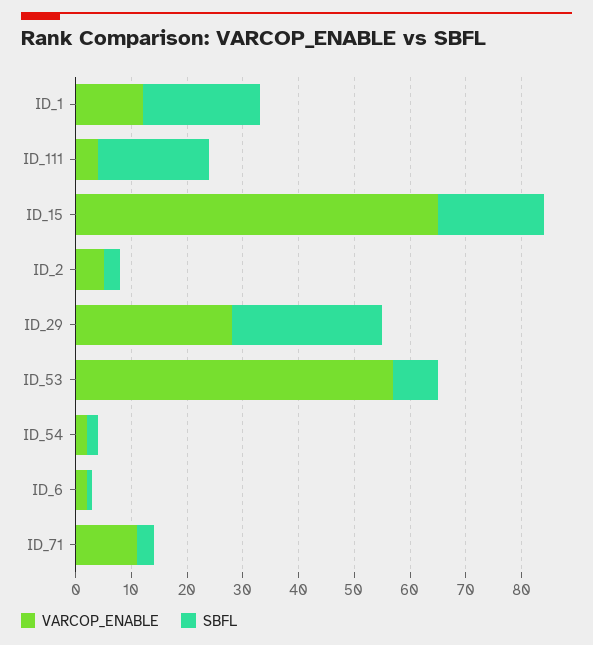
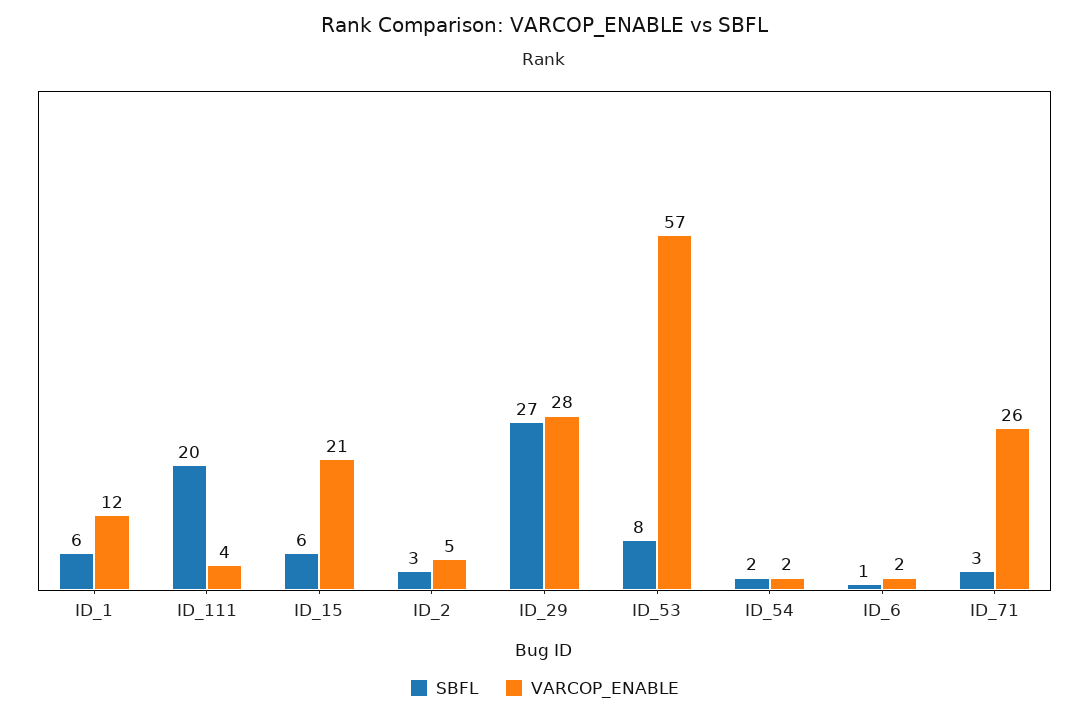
  {
    "VARCOP_ENABLE": {
      "ID_1": 12,
      "ID_111": 4,
-     "ID_15": 65,
+     "ID_15": 21,
      "ID_2": 5,
      "ID_29": 28,
      "ID_53": 57,
      "ID_54": 2,
      "ID_6": 2,
-     "ID_71": 10
+     "ID_71": 26
    },
    "SBFL": {
-     "ID_1": 20,
+     "ID_1": 6,
      "ID_111": 20,
-     "ID_15": 20,
+     "ID_15": 6,
      "ID_2": 3,
      "ID_29": 27,
      "ID_53": 8,
      "ID_54": 2,
      "ID_6": 1,
      "ID_71": 3
    }
  }

